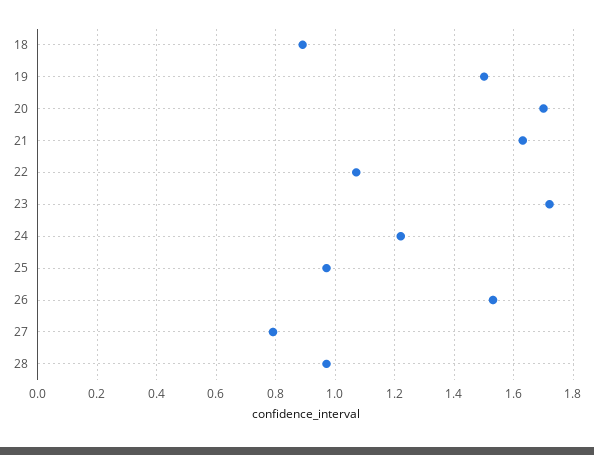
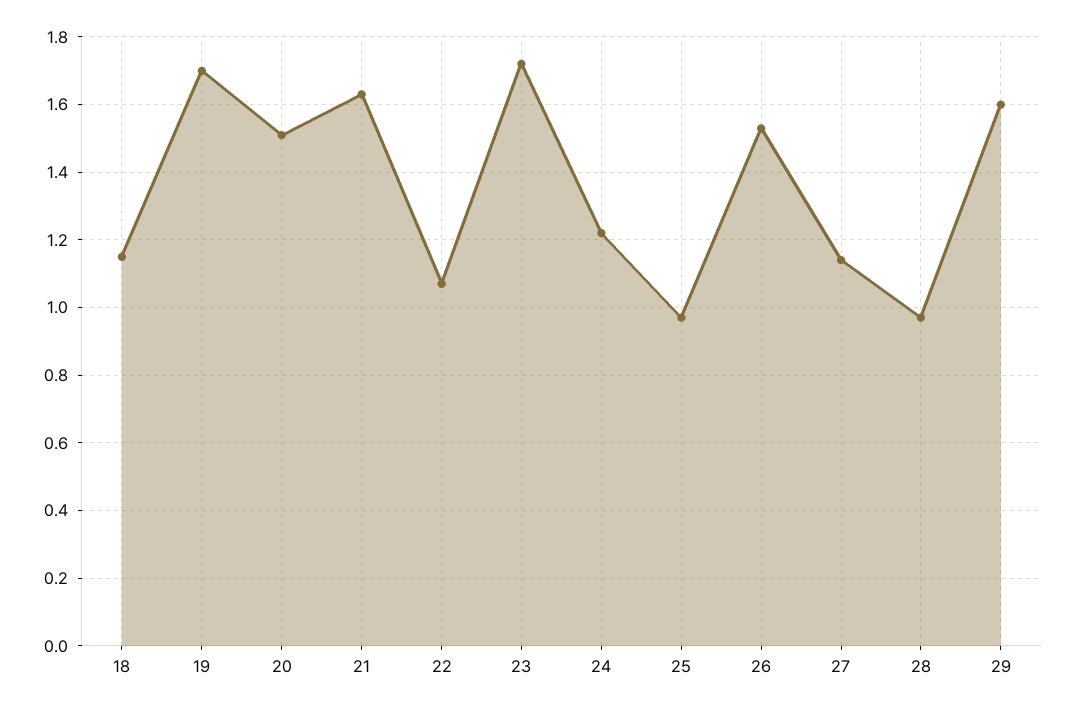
  {
-   "18": 0.9,
+   "18": 1.15,
-   "19": 1.5,
+   "19": 1.7,
-   "20": 1.7,
+   "20": 1.5,
    "21": 1.65,
    "22": 1.05,
    "23": 1.7,
    "24": 1.2,
    "25": 0.95,
    "26": 1.55,
-   "27": 0.8,
+   "27": 1.15,
-   "28": 0.95
+   "28": 0.95,
+   "29": 1.6
  }

